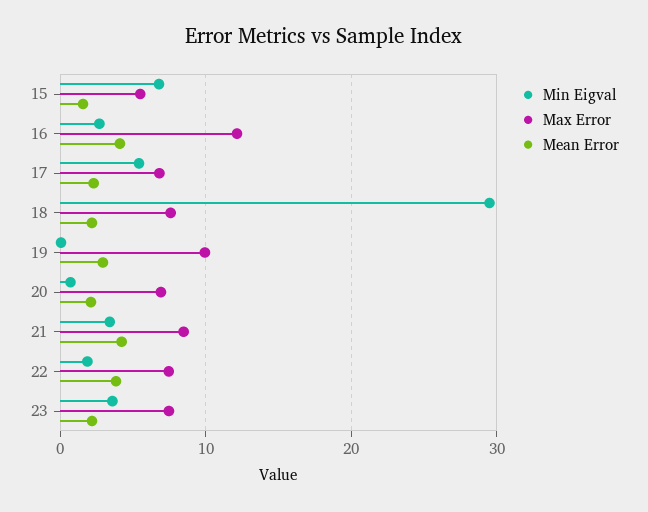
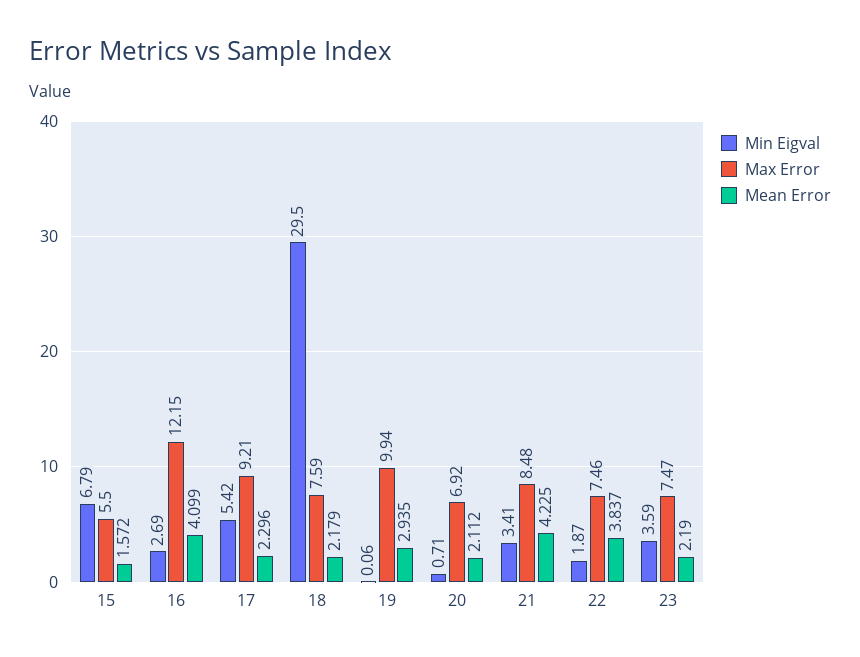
  {
    "Min Eigval": {
      "15": 6.79,
      "16": 2.69,
      "17": 5.42,
      "18": 29.5,
      "19": 0.06,
      "20": 0.71,
      "21": 3.41,
      "22": 1.87,
      "23": 3.59
    },
    "Max Error": {
      "15": 5.5,
      "16": 12.15,
-     "17": 7,
+     "17": 9.21,
      "18": 7.59,
      "19": 9.94,
      "20": 6.92,
      "21": 8.48,
      "22": 7.46,
      "23": 7.47
    },
    "Mean Error": {
      "15": 1.572,
      "16": 4.099,
      "17": 2.296,
      "18": 2.179,
      "19": 2.935,
      "20": 2.112,
      "21": 4.225,
      "22": 3.837,
      "23": 2.19
    }
  }

